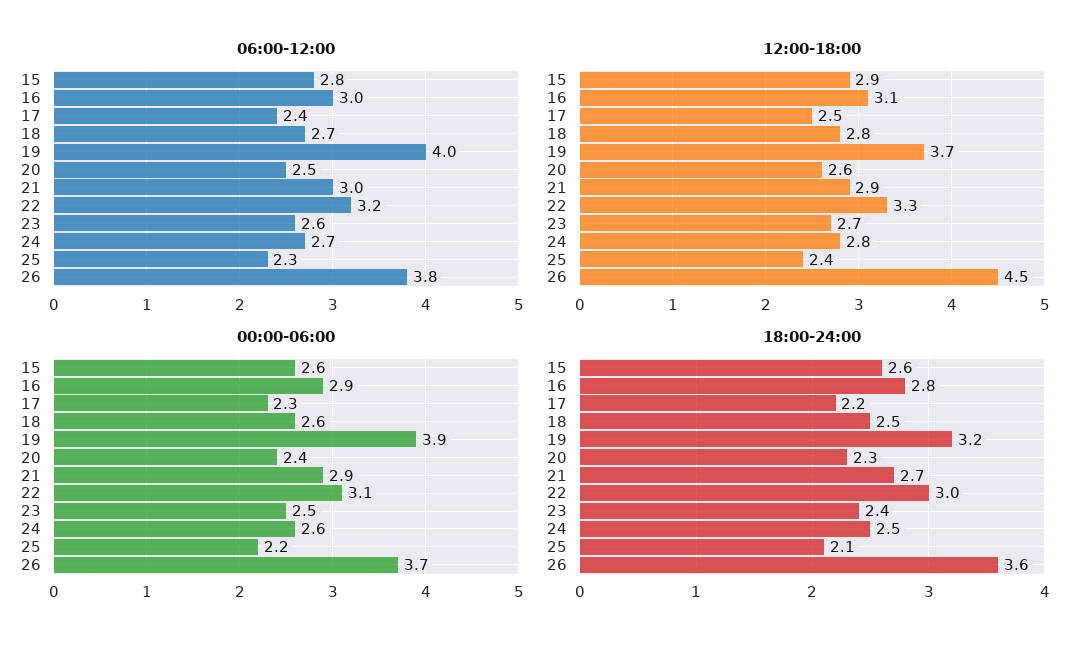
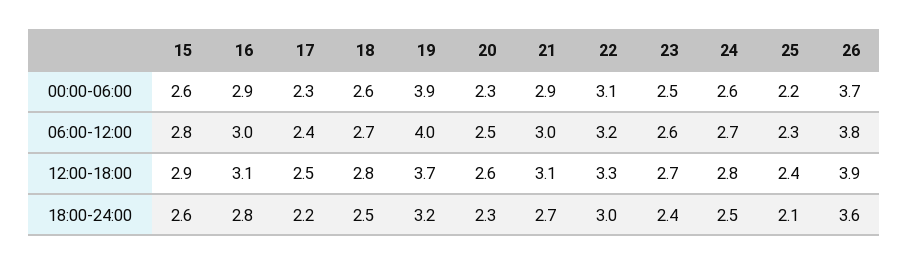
  {
    "06:00-12:00": {
      "15": 2.8,
      "16": 3,
      "17": 2.4,
      "18": 2.7,
      "19": 4,
      "20": 2.5,
      "21": 3,
      "22": 3.2,
      "23": 2.6,
      "24": 2.7,
      "25": 2.3,
      "26": 3.8
    },
    "12:00-18:00": {
      "15": 2.9,
      "16": 3.1,
      "17": 2.5,
      "18": 2.8,
      "19": 3.7,
      "20": 2.6,
-     "21": 2.9,
+     "21": 3.1,
      "22": 3.3,
      "23": 2.7,
      "24": 2.8,
      "25": 2.4,
-     "26": 4.5
+     "26": 3.9
    },
    "00:00-06:00": {
      "15": 2.6,
      "16": 2.9,
      "17": 2.3,
      "18": 2.6,
      "19": 3.9,
-     "20": 2.4,
+     "20": 2.3,
      "21": 2.9,
      "22": 3.1,
      "23": 2.5,
      "24": 2.6,
      "25": 2.2,
      "26": 3.7
    },
    "18:00-24:00": {
      "15": 2.6,
      "16": 2.8,
      "17": 2.2,
      "18": 2.5,
      "19": 3.2,
      "20": 2.3,
      "21": 2.7,
      "22": 3,
      "23": 2.4,
      "24": 2.5,
      "25": 2.1,
      "26": 3.6
    }
  }

